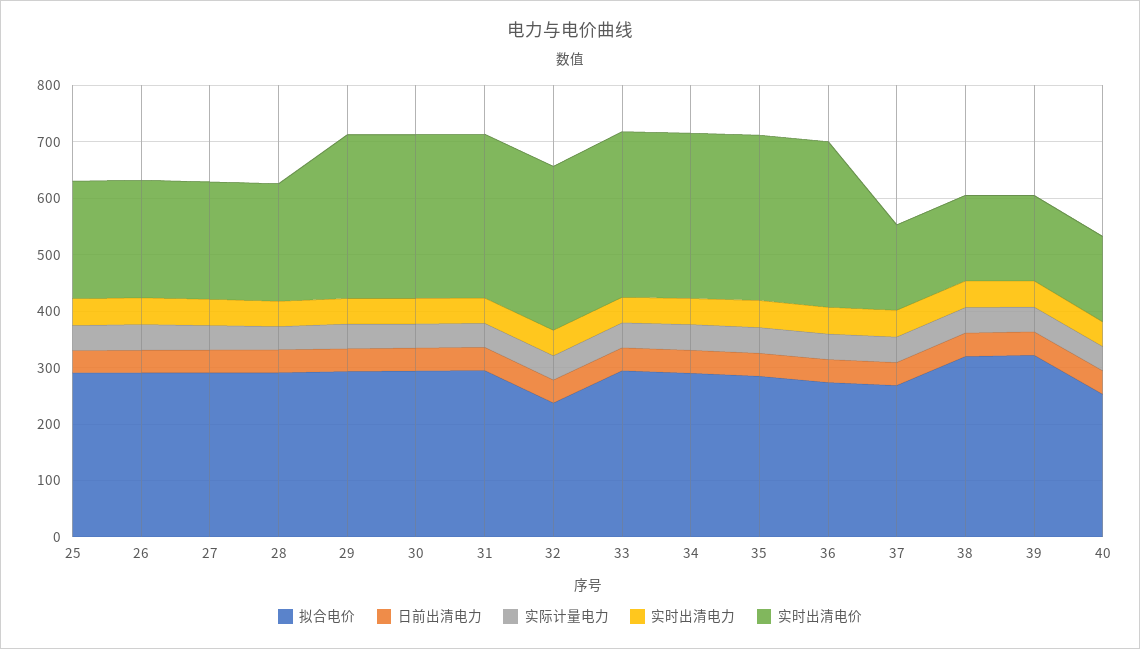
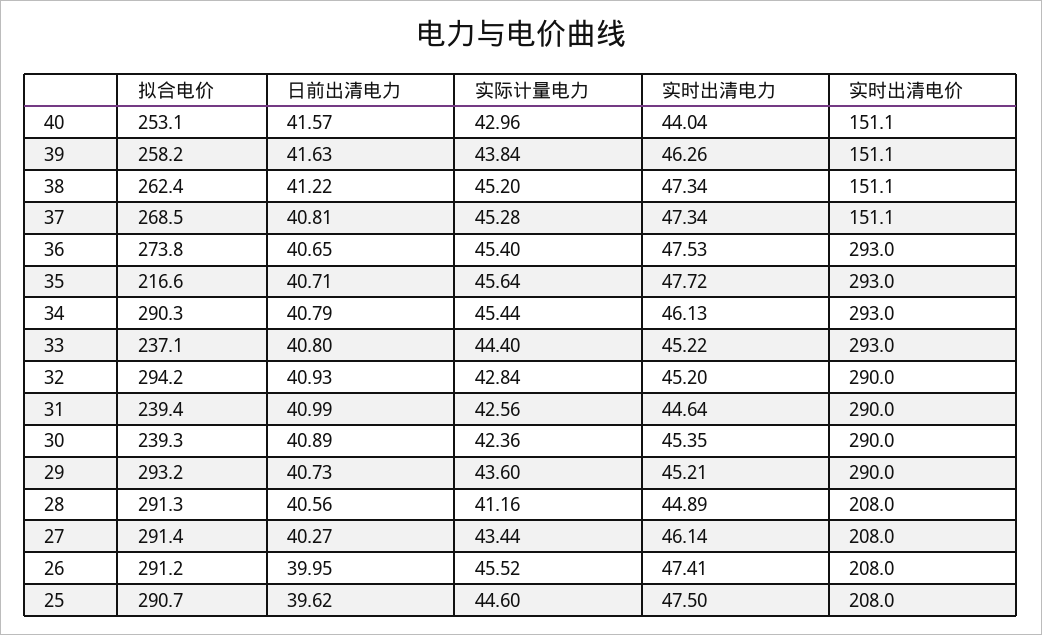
  {
    "拟合电价": {
      "25": 290.7,
      "26": 291.2,
      "27": 291.4,
      "28": 291.3,
      "29": 293.2,
-     "30": 300,
+     "30": 239.3,
-     "31": 300,
+     "31": 239.4,
-     "32": 240,
+     "32": 294.2,
-     "33": 300,
+     "33": 237.1,
      "34": 290.3,
-     "35": 280,
+     "35": 216.6,
      "36": 273.8,
      "37": 268.5,
-     "38": 320,
+     "38": 262.4,
-     "39": 320,
+     "39": 258.2,
      "40": 253.1
    },
    "日前出清电力": {
      "25": 39.62,
      "26": 39.95,
      "27": 40.27,
      "28": 40.56,
      "29": 40.73,
      "30": 40.89,
      "31": 40.99,
      "32": 40.93,
      "33": 40.8,
      "34": 40.79,
      "35": 40.71,
      "36": 40.65,
      "37": 40.81,
      "38": 41.22,
      "39": 41.63,
      "40": 41.57
    },
    "实际计量电力": {
      "25": 44.6,
      "26": 45.52,
      "27": 43.44,
      "28": 41.16,
      "29": 43.6,
      "30": 42.36,
      "31": 42.56,
      "32": 42.84,
      "33": 44.4,
      "34": 45.44,
      "35": 45.64,
      "36": 45.4,
      "37": 45.28,
      "38": 45.2,
      "39": 43.84,
      "40": 42.96
    },
    "实时出清电力": {
      "25": 47.5,
      "26": 47.41,
      "27": 46.14,
      "28": 44.89,
      "29": 45.21,
      "30": 45.35,
      "31": 44.64,
      "32": 45.2,
      "33": 45.22,
      "34": 46.13,
      "35": 47.72,
      "36": 47.53,
      "37": 47.34,
      "38": 47.34,
      "39": 46.26,
      "40": 44.04
    },
    "实时出清电价": {
      "25": 208,
      "26": 208,
      "27": 208,
      "28": 208,
      "29": 290,
      "30": 290,
      "31": 290,
      "32": 290,
      "33": 293,
      "34": 293,
      "35": 293,
      "36": 293,
      "37": 151.1,
      "38": 151.1,
      "39": 151.1,
      "40": 151.1
    }
  }

